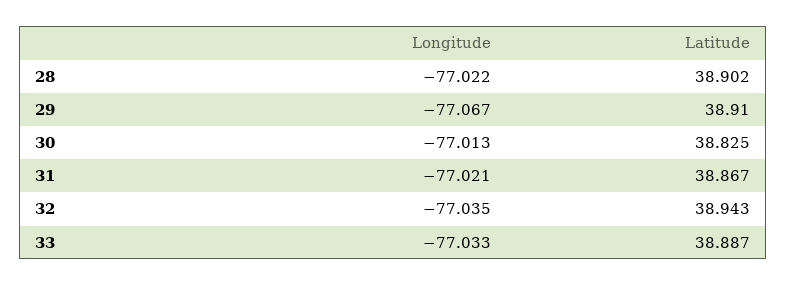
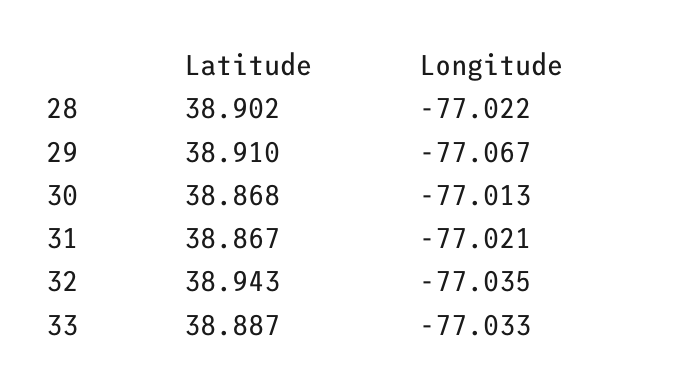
  {
    "Longitude": {
      "28": -77.022,
      "29": -77.067,
      "30": -77.013,
      "31": -77.021,
      "32": -77.035,
      "33": -77.033
    },
    "Latitude": {
      "28": 38.902,
      "29": 38.91,
-     "30": 38.825,
+     "30": 38.868,
      "31": 38.867,
      "32": 38.943,
      "33": 38.887
    }
  }

